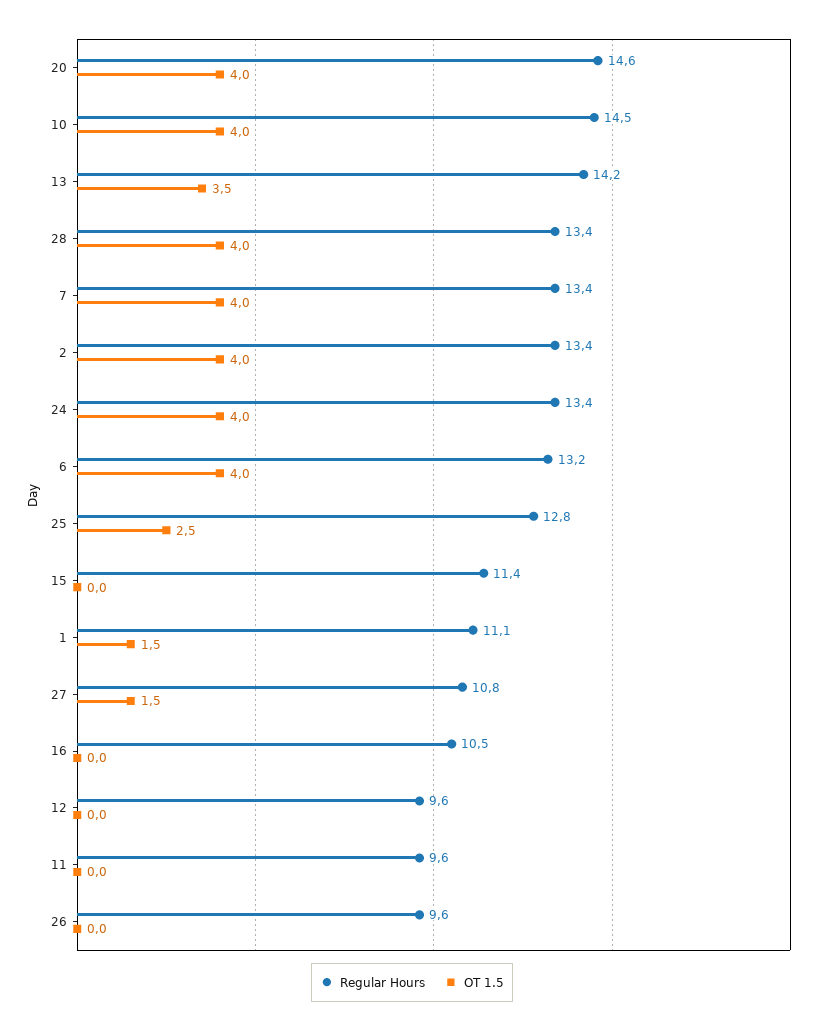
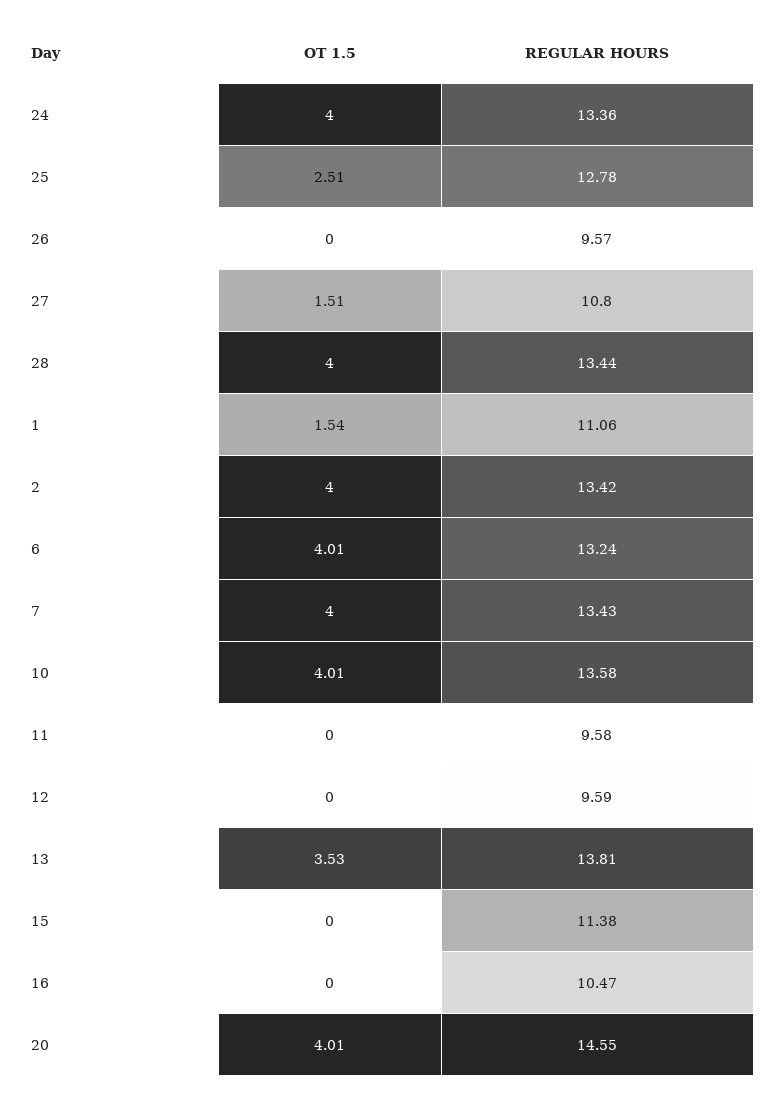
  {
    "Regular Hours": {
      "20": 14.55,
-     "10": 14.5,
+     "10": 13.58,
-     "13": 14.2,
+     "13": 13.81,
      "28": 13.44,
      "7": 13.43,
      "2": 13.42,
      "24": 13.36,
      "6": 13.24,
      "25": 12.78,
      "15": 11.38,
      "1": 11.06,
      "27": 10.8,
      "16": 10.47,
      "12": 9.59,
      "11": 9.58,
      "26": 9.57
    },
    "OT 1.5": {
      "20": 4.01,
      "10": 4.01,
      "13": 3.53,
      "28": 4,
      "7": 4,
      "2": 4,
      "24": 4,
      "6": 4.01,
      "25": 2.51,
      "15": 0,
      "1": 1.54,
      "27": 1.51,
      "16": 0,
      "12": 0,
      "11": 0,
      "26": 0
    }
  }

